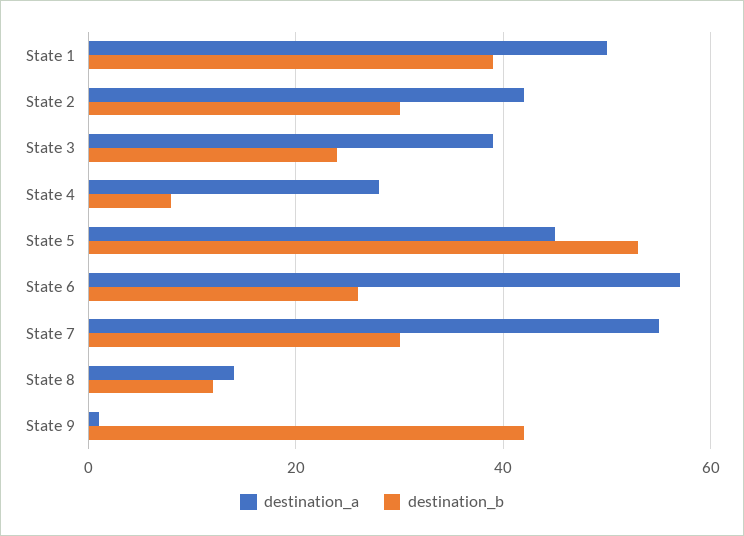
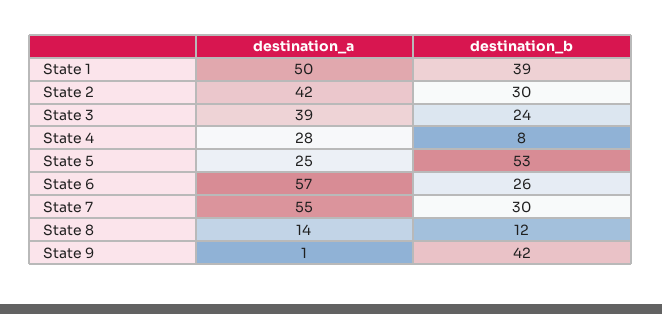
  {
    "destination_a": {
      "State 1": 50,
      "State 2": 42,
      "State 3": 39,
      "State 4": 28,
-     "State 5": 45,
+     "State 5": 25,
      "State 6": 57,
      "State 7": 55,
      "State 8": 14,
      "State 9": 1
    },
    "destination_b": {
      "State 1": 39,
      "State 2": 30,
      "State 3": 24,
      "State 4": 8,
      "State 5": 53,
      "State 6": 26,
      "State 7": 30,
      "State 8": 12,
      "State 9": 42
    }
  }

